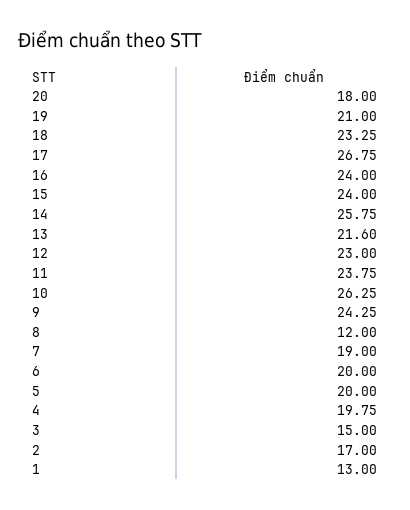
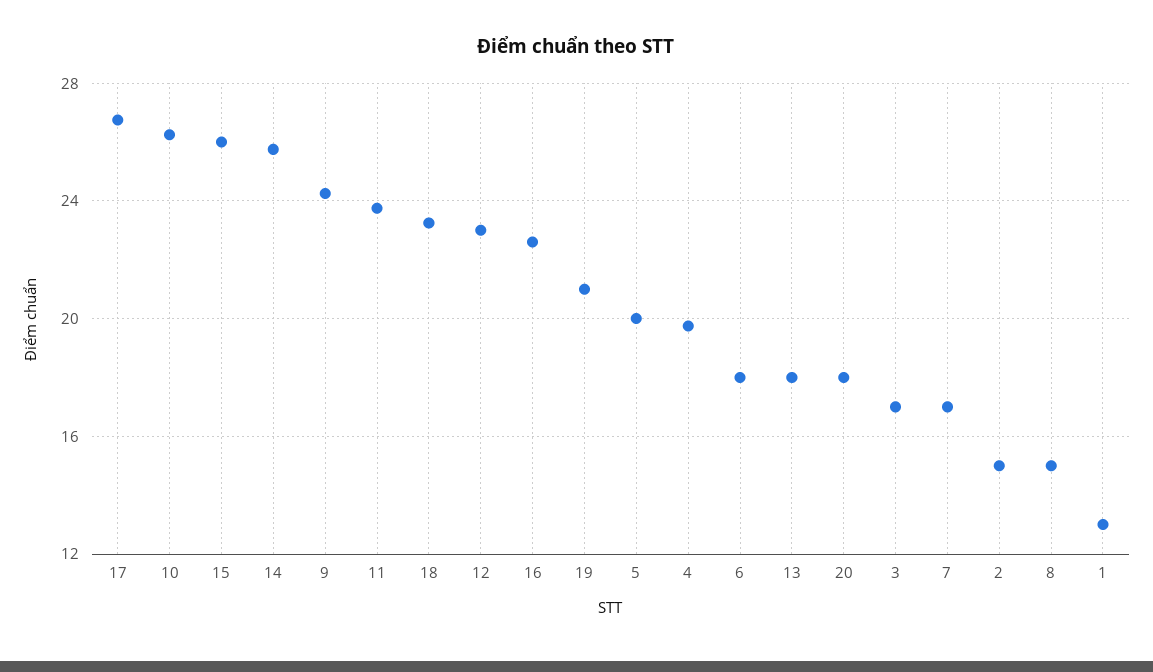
  {
    "20": 18,
    "19": 21,
    "18": 23.25,
    "17": 26.75,
-   "16": 24,
+   "16": 22.5,
-   "15": 24,
+   "15": 26,
    "14": 25.75,
-   "13": 21.6,
+   "13": 18,
    "12": 23,
    "11": 23.75,
    "10": 26.25,
    "9": 24.25,
-   "8": 12,
+   "8": 15,
-   "7": 19,
+   "7": 17,
-   "6": 20,
+   "6": 18,
    "5": 20,
    "4": 19.75,
-   "3": 15,
+   "3": 17,
-   "2": 17,
+   "2": 15,
    "1": 13
  }

